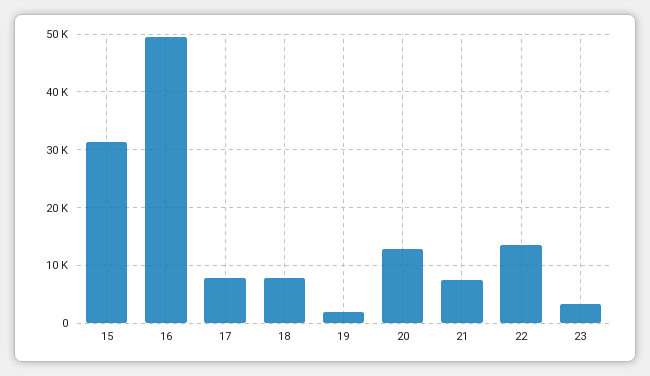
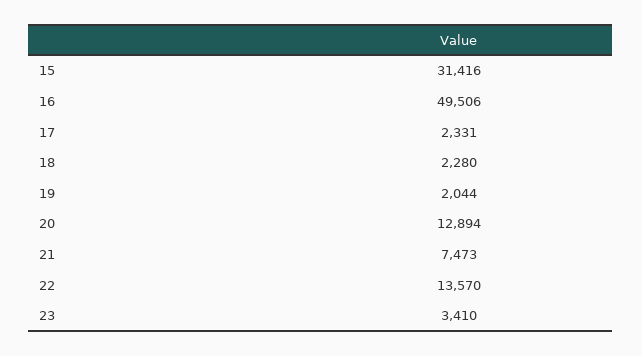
  {
    "15": 31416,
    "16": 49506,
-   "17": 8000,
+   "17": 2331,
-   "18": 8000,
+   "18": 2280,
    "19": 2044,
    "20": 12894,
    "21": 7473,
    "22": 13570,
    "23": 3410
  }

